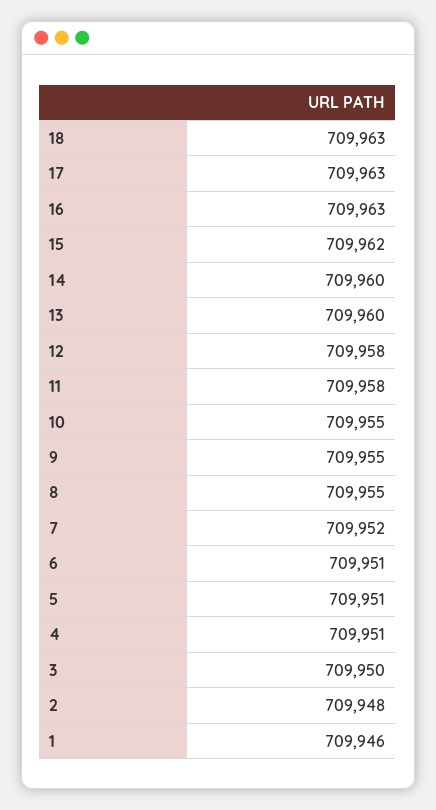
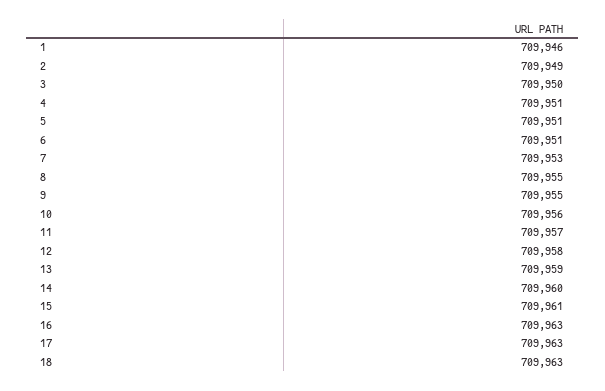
  {
    "18": 709963,
    "17": 709963,
    "16": 709963,
-   "15": 709962,
+   "15": 709961,
    "14": 709960,
-   "13": 709960,
+   "13": 709959,
    "12": 709958,
-   "11": 709958,
+   "11": 709957,
-   "10": 709955,
+   "10": 709956,
    "9": 709955,
    "8": 709955,
-   "7": 709952,
+   "7": 709953,
    "6": 709951,
    "5": 709951,
    "4": 709951,
    "3": 709950,
-   "2": 709948,
+   "2": 709949,
    "1": 709946
  }

